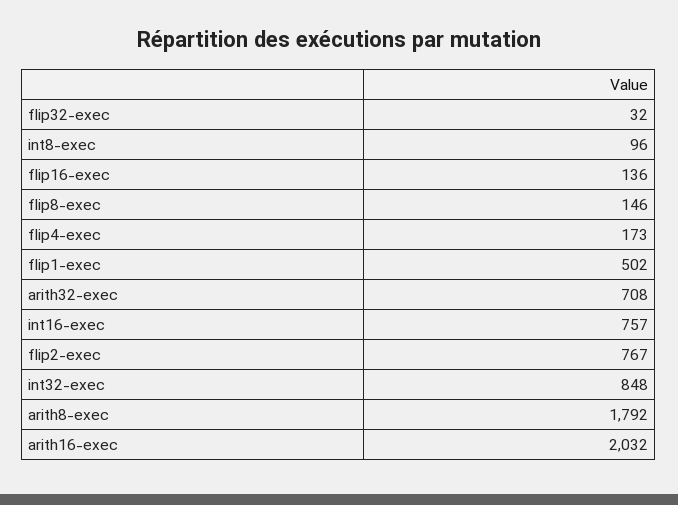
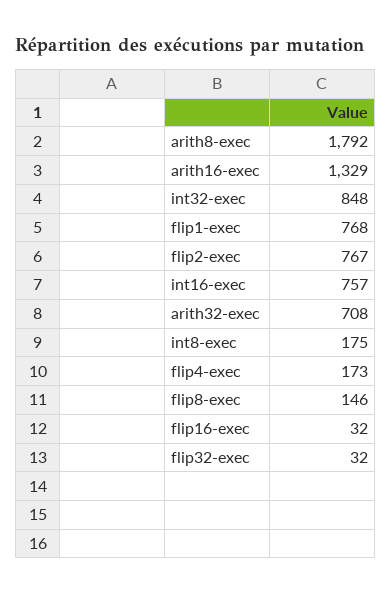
  {
    "flip32-exec": 32,
-   "int8-exec": 96,
+   "int8-exec": 175,
-   "flip16-exec": 136,
+   "flip16-exec": 32,
    "flip8-exec": 146,
    "flip4-exec": 173,
-   "flip1-exec": 502,
+   "flip1-exec": 768,
    "arith32-exec": 708,
    "int16-exec": 757,
    "flip2-exec": 767,
    "int32-exec": 848,
    "arith8-exec": 1792,
-   "arith16-exec": 2032
+   "arith16-exec": 1329
  }

